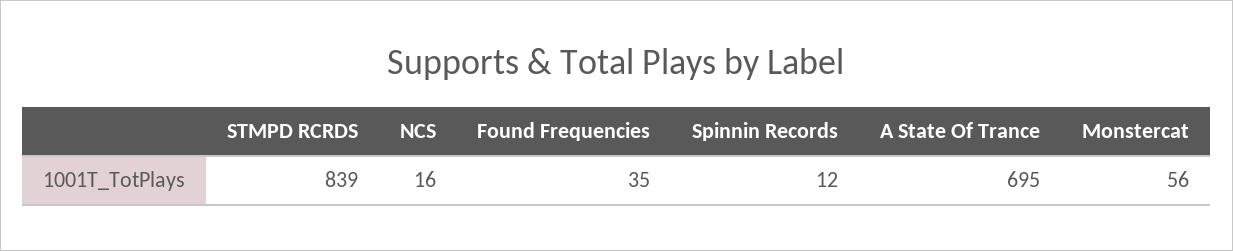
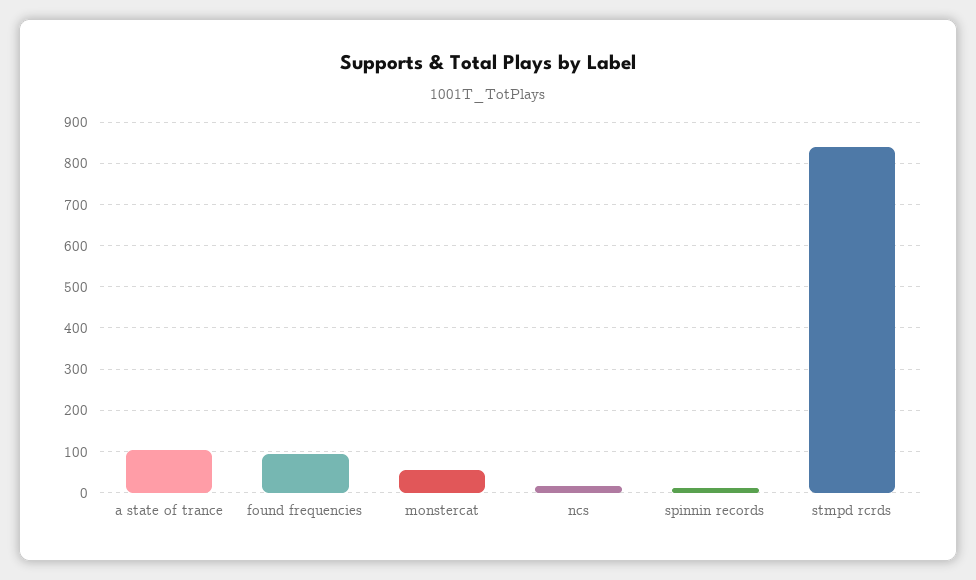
  {
    "STMPD RCRDS": 839,
    "NCS": 16,
-   "Found Frequencies": 35,
+   "Found Frequencies": 100,
    "Spinnin Records": 12,
-   "A State Of Trance": 695,
+   "A State Of Trance": 100,
    "Monstercat": 56
  }

